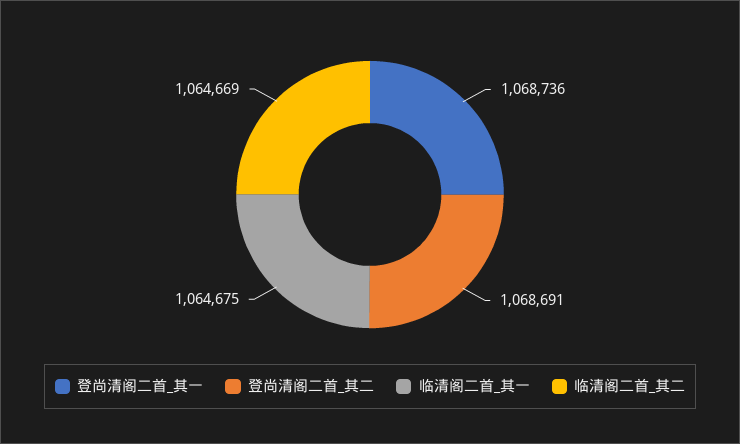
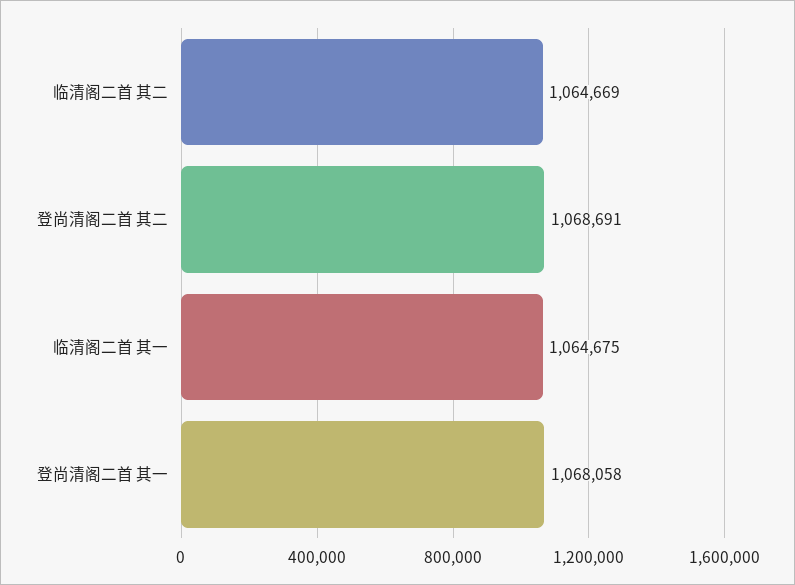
  {
-   "登尚清阁二首_其一": 1068736,
+   "登尚清阁二首_其一": 1068058,
    "登尚清阁二首_其二": 1068691,
    "临清阁二首_其一": 1064675,
    "临清阁二首_其二": 1064669
  }

